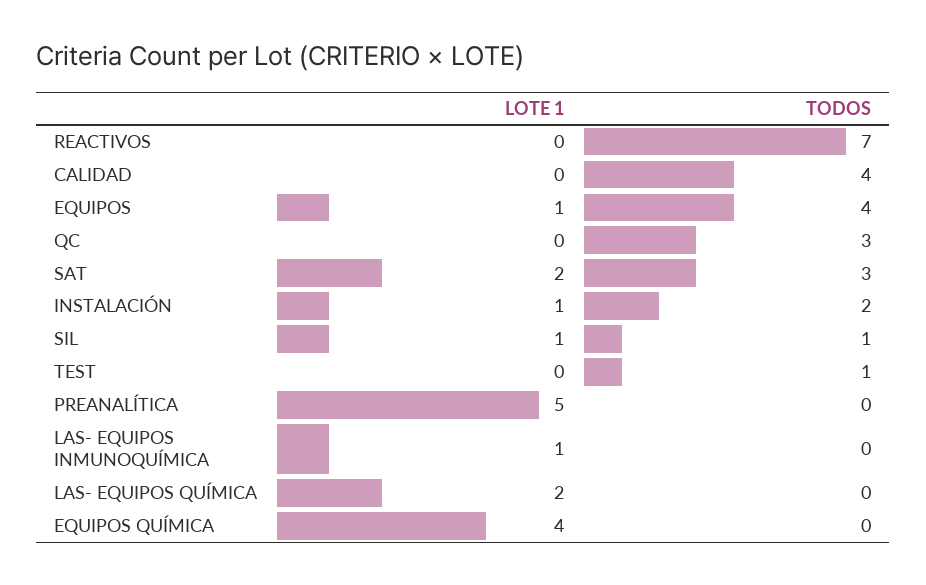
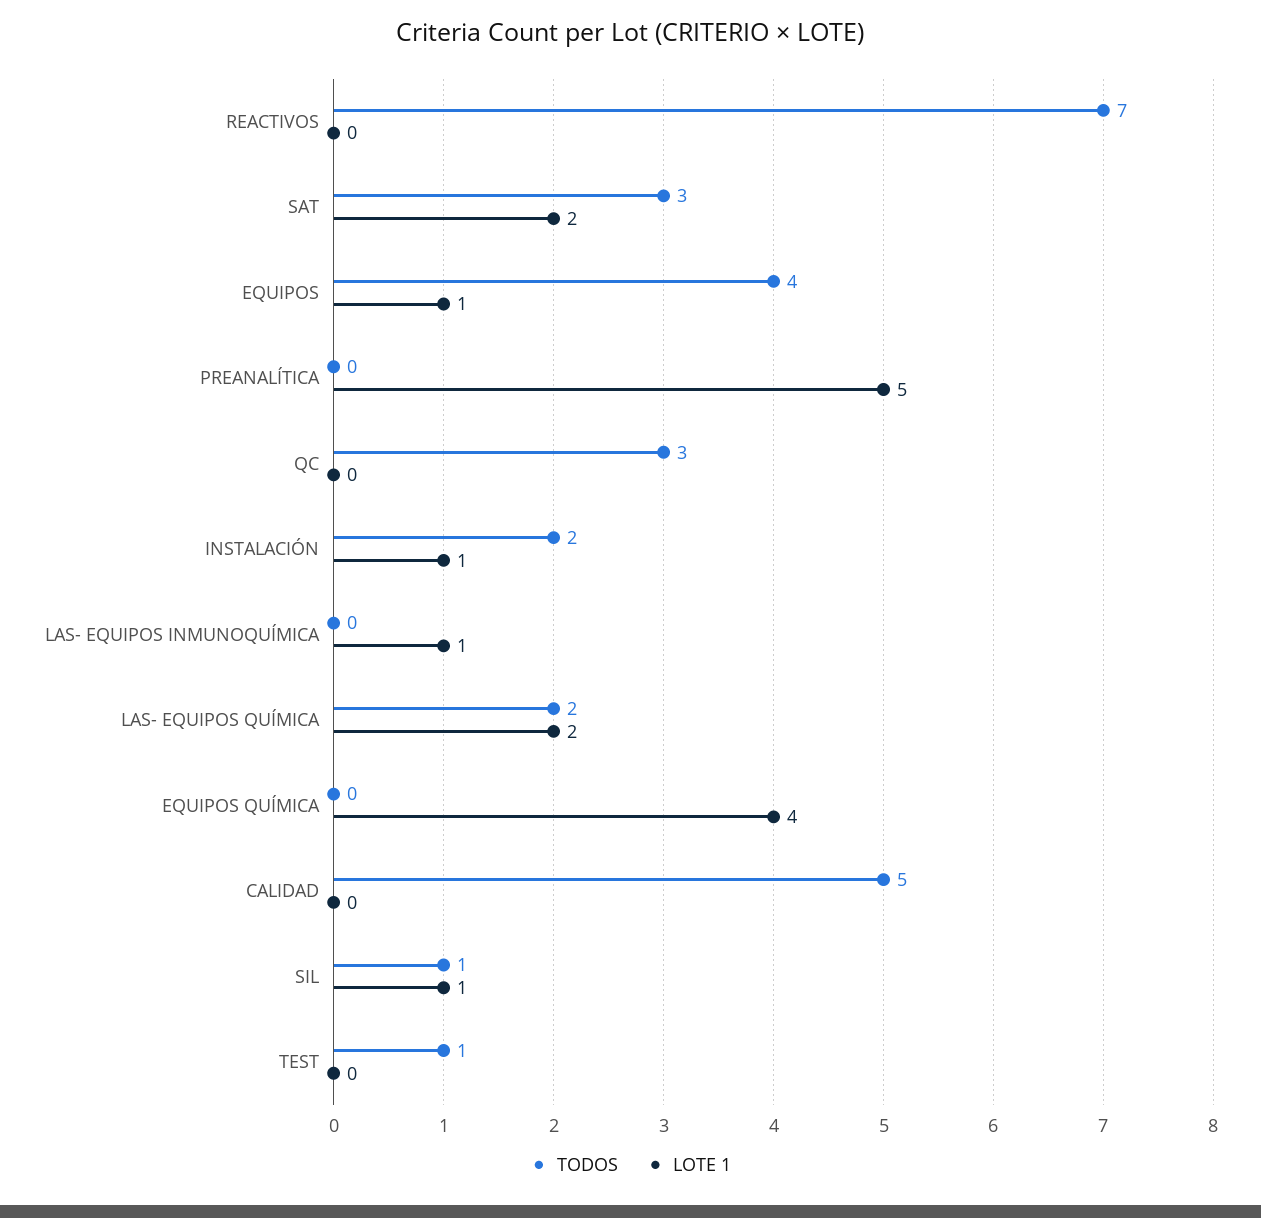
  {
    "LOTE 1": {
      "REACTIVOS": 0,
      "CALIDAD": 0,
      "EQUIPOS": 1,
      "QC": 0,
      "SAT": 2,
      "INSTALACIÓN": 1,
      "SIL": 1,
      "TEST": 0,
      "PREANALÍTICA": 5,
      "LAS- EQUIPOS INMUNOQUÍMICA": 1,
      "LAS- EQUIPOS QUÍMICA": 2,
      "EQUIPOS QUÍMICA": 4
    },
    "TODOS": {
      "REACTIVOS": 7,
-     "CALIDAD": 4,
+     "CALIDAD": 5,
      "EQUIPOS": 4,
      "QC": 3,
      "SAT": 3,
      "INSTALACIÓN": 2,
      "SIL": 1,
      "TEST": 1,
      "PREANALÍTICA": 0,
      "LAS- EQUIPOS INMUNOQUÍMICA": 0,
-     "LAS- EQUIPOS QUÍMICA": 0,
+     "LAS- EQUIPOS QUÍMICA": 2,
      "EQUIPOS QUÍMICA": 0
    }
  }

